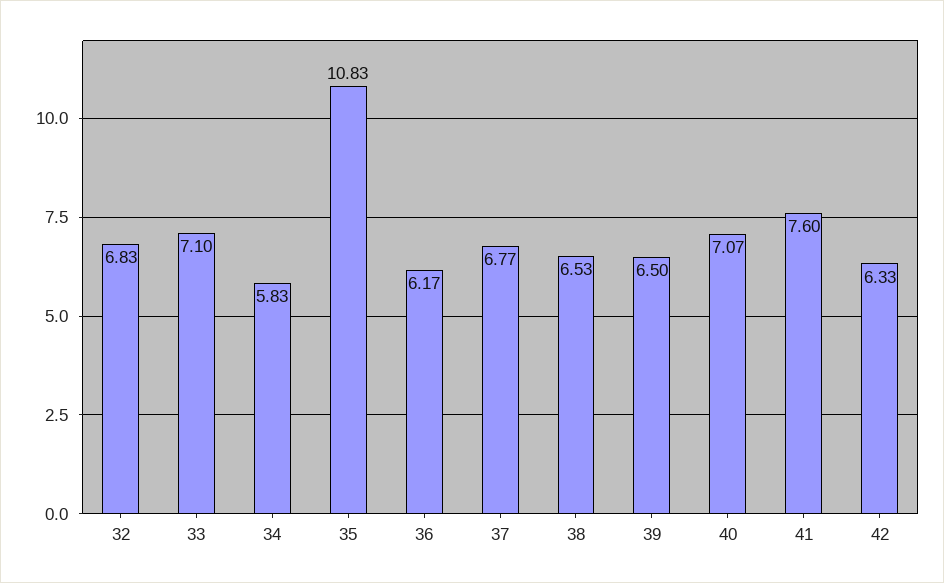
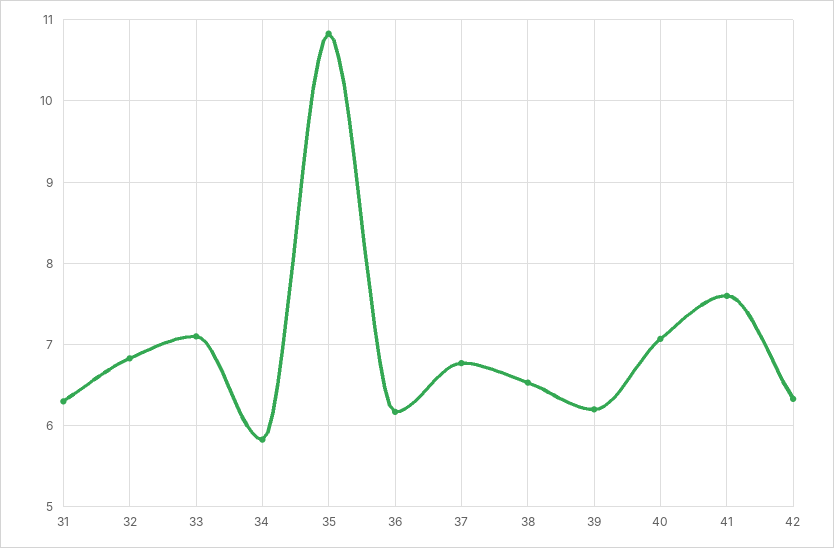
  {
    "32": 6.83,
    "33": 7.1,
    "34": 5.83,
    "35": 10.83,
    "36": 6.17,
    "37": 6.77,
    "38": 6.53,
-   "39": 6.5,
+   "39": 6.2,
    "40": 7.07,
    "41": 7.6,
-   "42": 6.33
+   "42": 6.33,
+   "31": 6.3
  }

